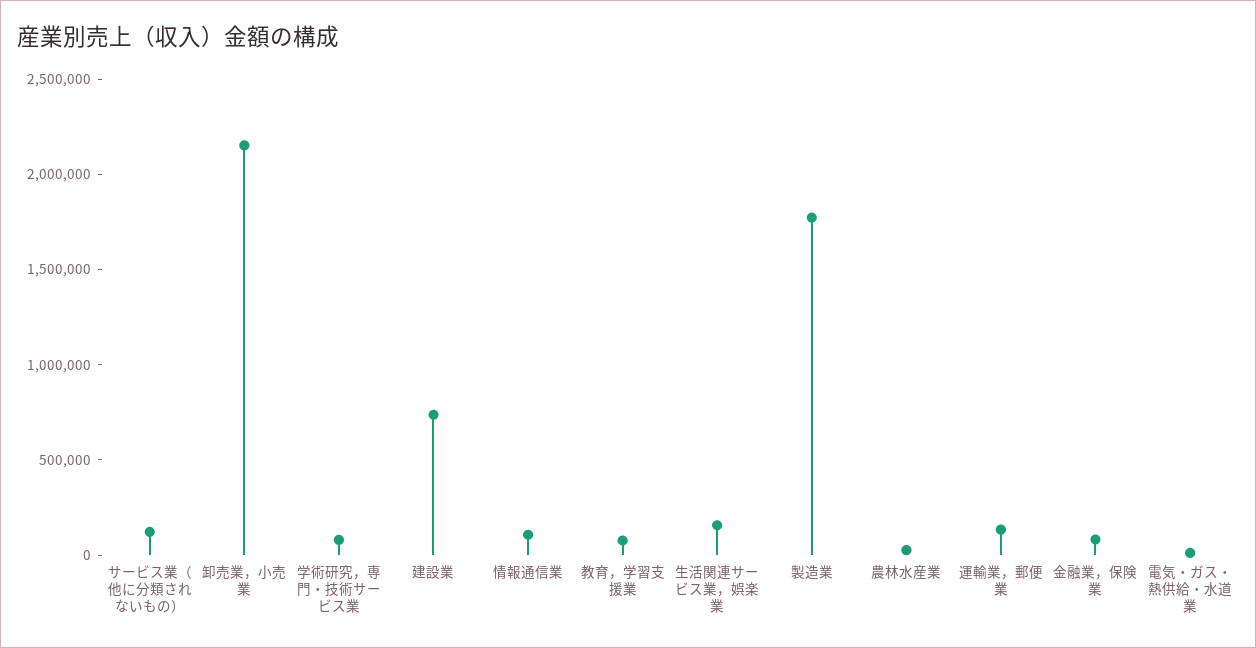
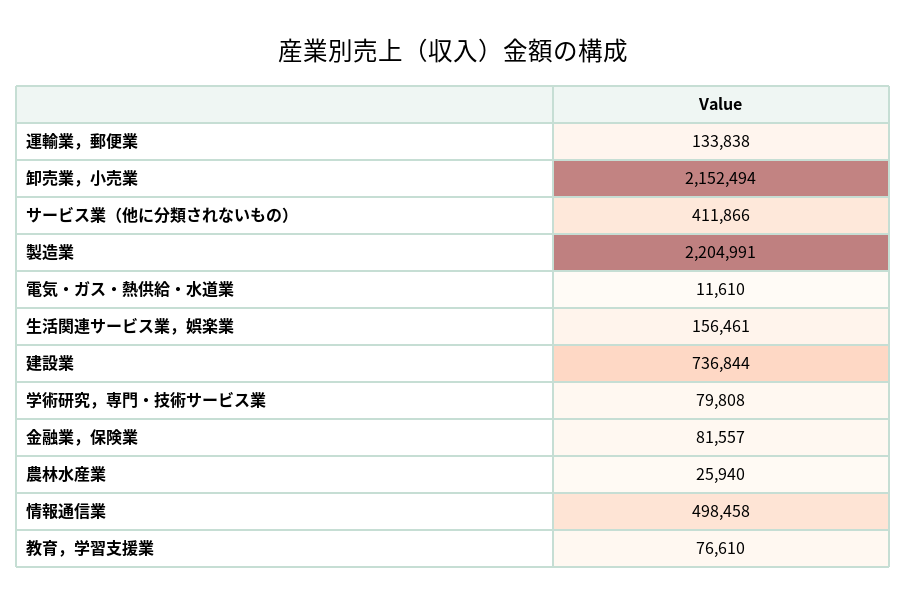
  {
-   "サービス業（他に分類されないもの）": 100000,
+   "サービス業（他に分類されないもの）": 411866,
    "卸売業，小売業": 2152494,
    "学術研究，専門・技術サービス業": 79808,
    "建設業": 736844,
-   "情報通信業": 100000,
+   "情報通信業": 498458,
    "教育，学習支援業": 76610,
    "生活関連サービス業，娯楽業": 156461,
-   "製造業": 1800000,
+   "製造業": 2204991,
    "農林水産業": 25940,
    "運輸業，郵便業": 133838,
    "金融業，保険業": 81557,
    "電気・ガス・熱供給・水道業": 11610
  }

